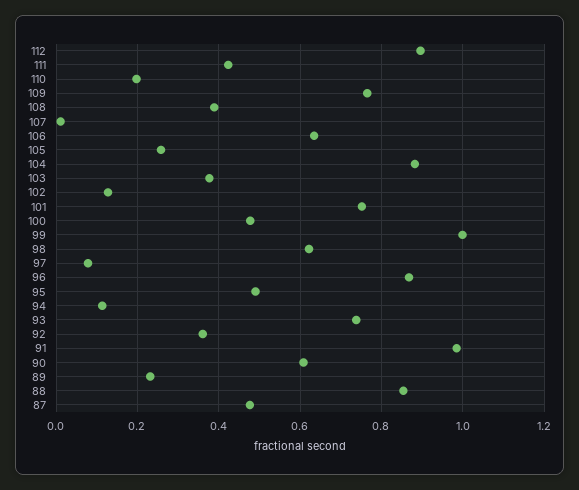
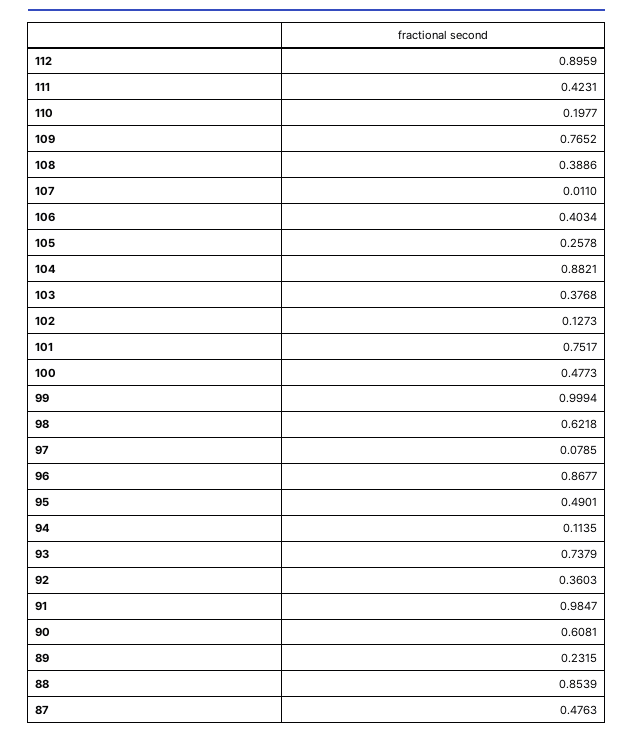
  {
    "112": 0.8959,
    "111": 0.4231,
    "110": 0.1977,
    "109": 0.7652,
    "108": 0.3886,
    "107": 0.011,
-   "106": 0.64,
+   "106": 0.4034,
    "105": 0.2578,
    "104": 0.8821,
    "103": 0.3768,
    "102": 0.1273,
    "101": 0.7517,
    "100": 0.4773,
    "99": 0.9994,
    "98": 0.6218,
    "97": 0.0785,
    "96": 0.8677,
    "95": 0.4901,
    "94": 0.1135,
    "93": 0.7379,
    "92": 0.3603,
    "91": 0.9847,
    "90": 0.6081,
    "89": 0.2315,
    "88": 0.8539,
    "87": 0.4763
  }

